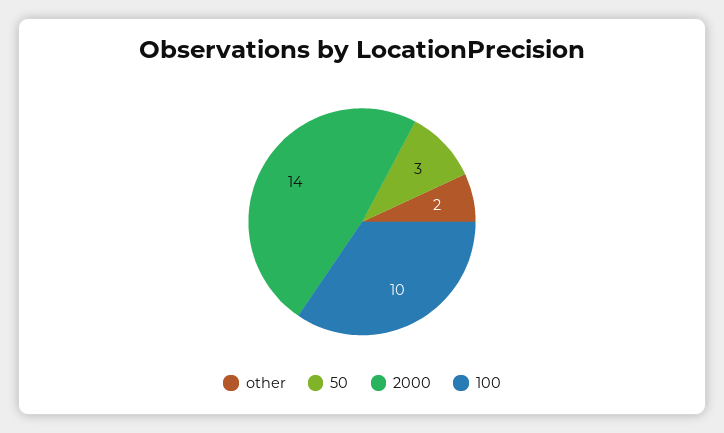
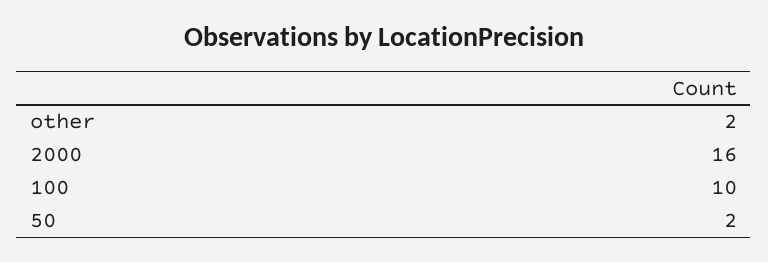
  {
    "other": 2,
-   "50": 3,
+   "50": 2,
-   "2000": 14,
+   "2000": 16,
    "100": 10
  }

